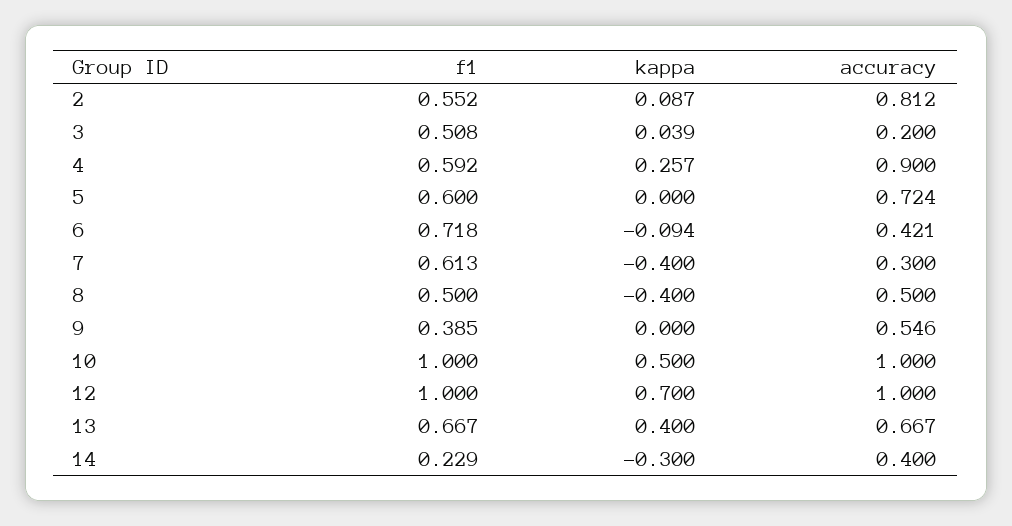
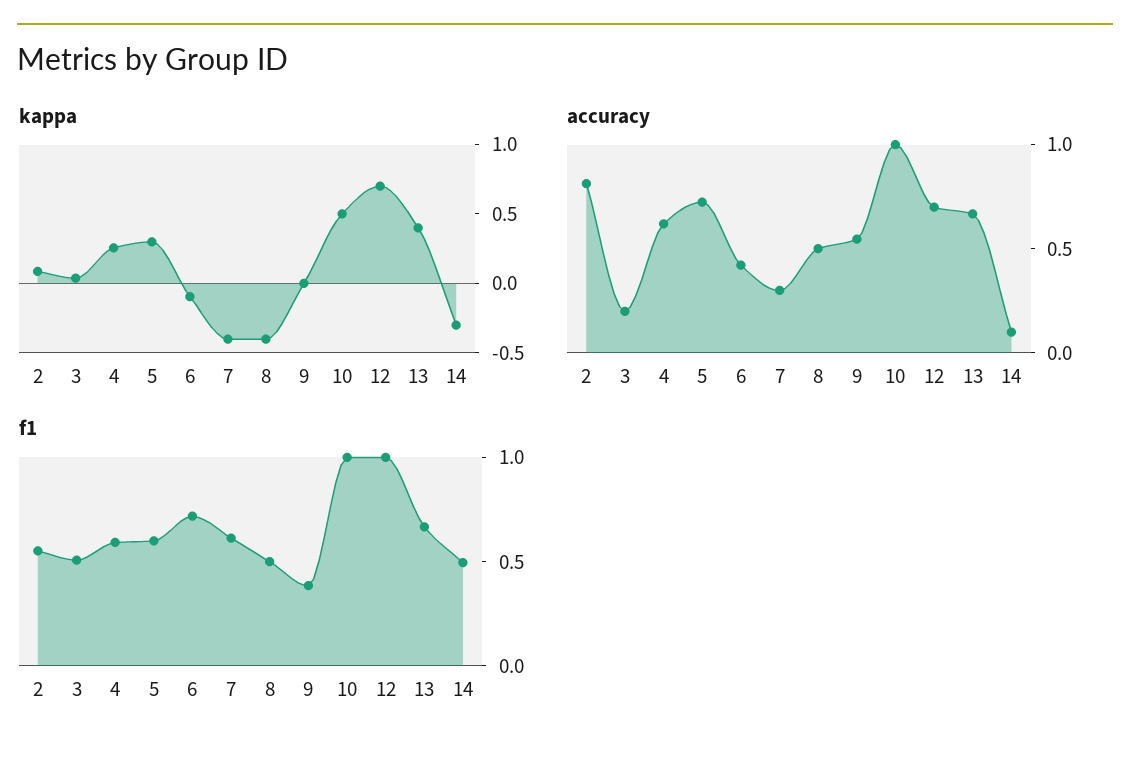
  {
    "f1": {
      "2": 0.552,
      "3": 0.508,
      "4": 0.592,
      "5": 0.6,
      "6": 0.718,
      "7": 0.613,
      "8": 0.5,
      "9": 0.385,
      "10": 1,
      "12": 1,
      "13": 0.667,
-     "14": 0.229
+     "14": 0.5
    },
    "kappa": {
      "2": 0.087,
      "3": 0.039,
      "4": 0.257,
-     "5": 0,
+     "5": 0.3,
      "6": -0.094,
      "7": -0.4,
      "8": -0.4,
      "9": 0,
      "10": 0.5,
      "12": 0.7,
      "13": 0.4,
      "14": -0.3
    },
    "accuracy": {
      "2": 0.812,
      "3": 0.2,
-     "4": 0.9,
+     "4": 0.6,
      "5": 0.724,
      "6": 0.421,
      "7": 0.3,
      "8": 0.5,
      "9": 0.546,
      "10": 1,
-     "12": 1,
+     "12": 0.7,
      "13": 0.667,
-     "14": 0.4
+     "14": 0.1
    }
  }

